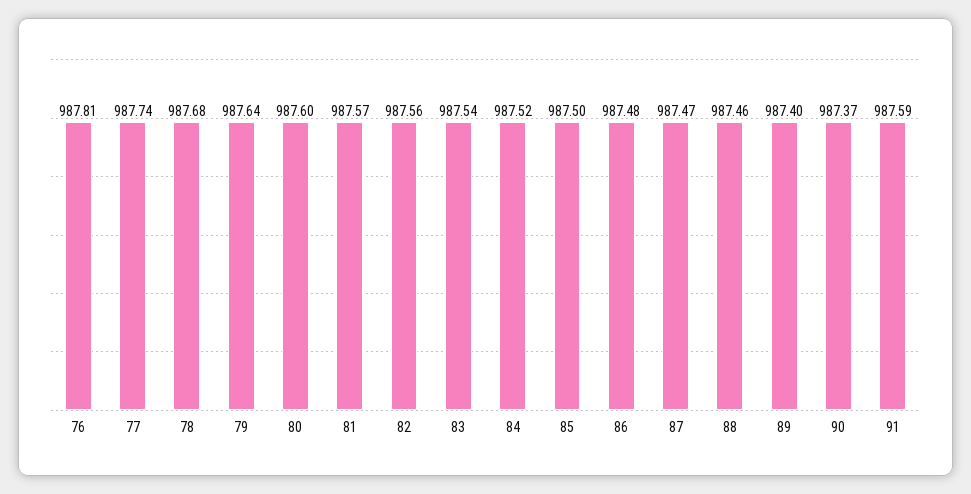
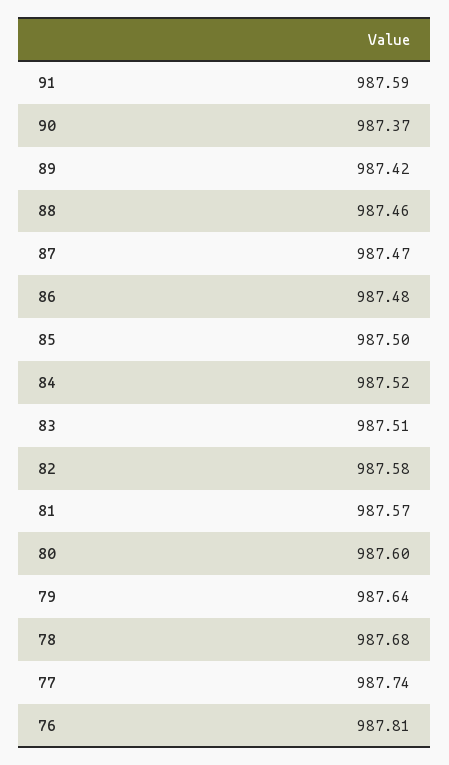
  {
    "76": 987.81,
    "77": 987.74,
    "78": 987.68,
    "79": 987.64,
    "80": 987.6,
    "81": 987.57,
-   "82": 987.56,
+   "82": 987.58,
-   "83": 987.54,
+   "83": 987.51,
    "84": 987.52,
    "85": 987.5,
    "86": 987.48,
    "87": 987.47,
    "88": 987.46,
-   "89": 987.4,
+   "89": 987.42,
    "90": 987.37,
    "91": 987.59
  }

